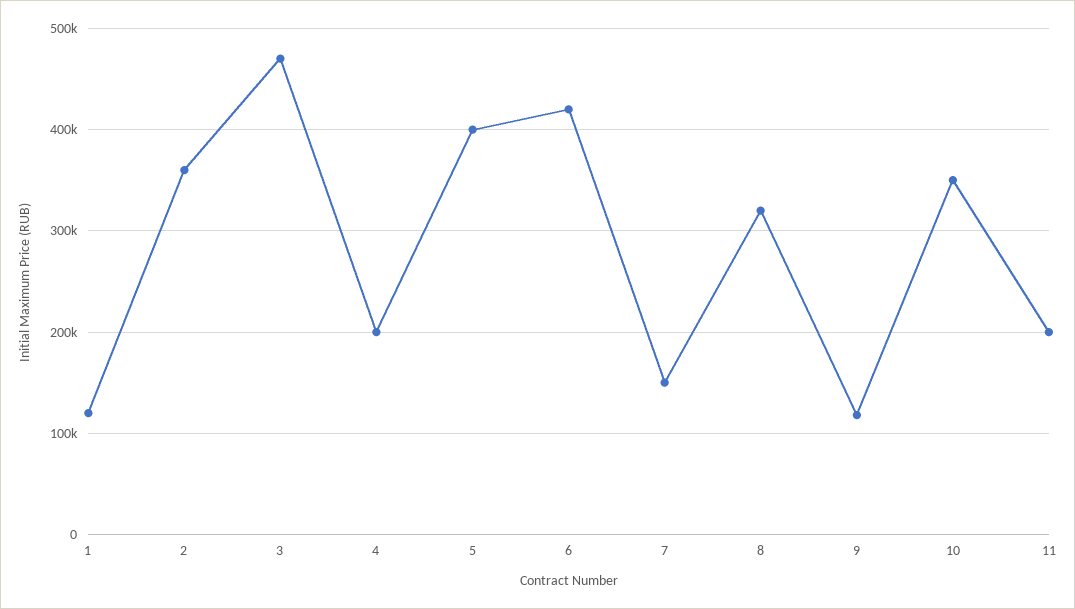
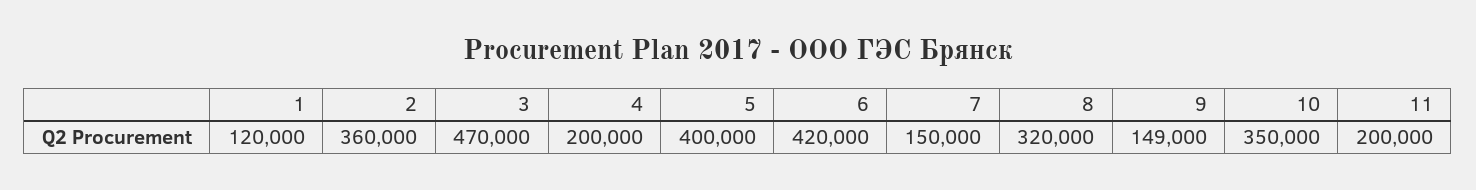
  {
    "1": 120000,
    "2": 360000,
    "3": 470000,
    "4": 200000,
    "5": 400000,
    "6": 420000,
    "7": 150000,
    "8": 320000,
-   "9": 120000,
+   "9": 149000,
    "10": 350000,
    "11": 200000
  }

